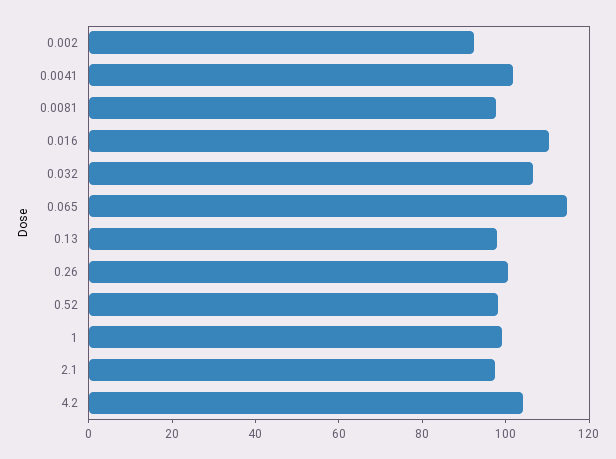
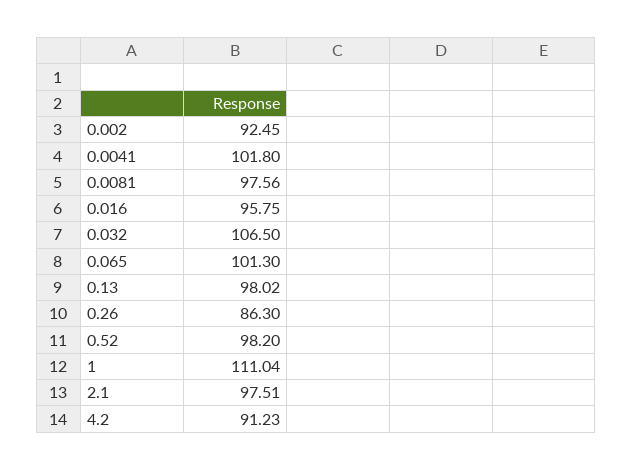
  {
    "0.002": 92.45,
    "0.0041": 101.8,
    "0.0081": 97.56,
-   "0.016": 110,
+   "0.016": 95.75,
    "0.032": 106.5,
-   "0.065": 115,
+   "0.065": 101.3,
    "0.13": 98.02,
-   "0.26": 100,
+   "0.26": 86.3,
    "0.52": 98.2,
-   "1": 100,
+   "1": 111.04,
    "2.1": 97.51,
-   "4.2": 105
+   "4.2": 91.23
  }

